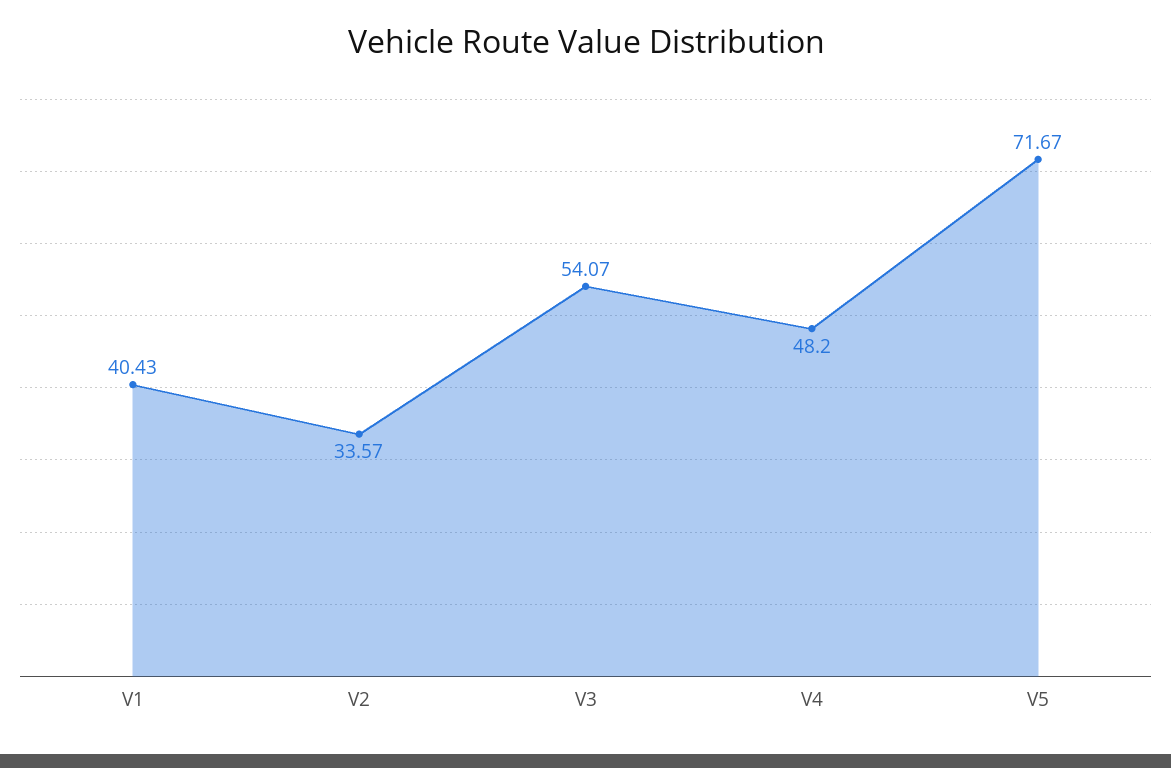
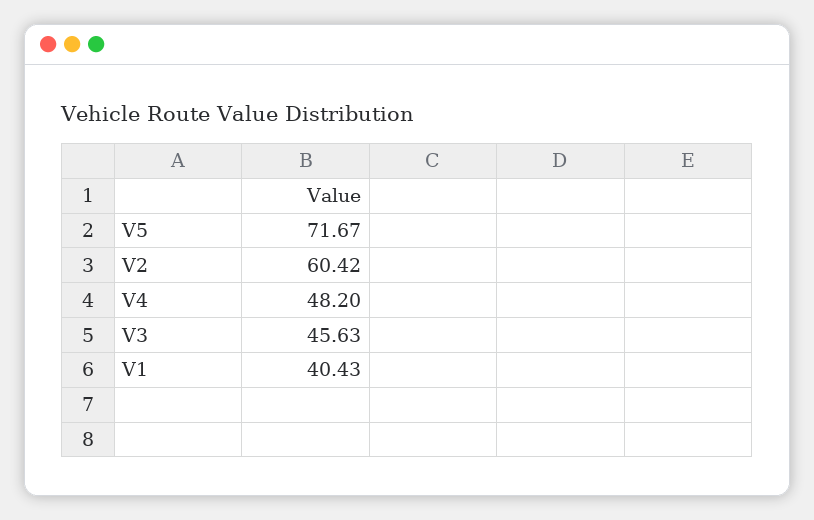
  {
    "V1": 40.43,
-   "V2": 33.57,
+   "V2": 60.42,
-   "V3": 54.07,
+   "V3": 45.63,
    "V4": 48.2,
    "V5": 71.67
  }

